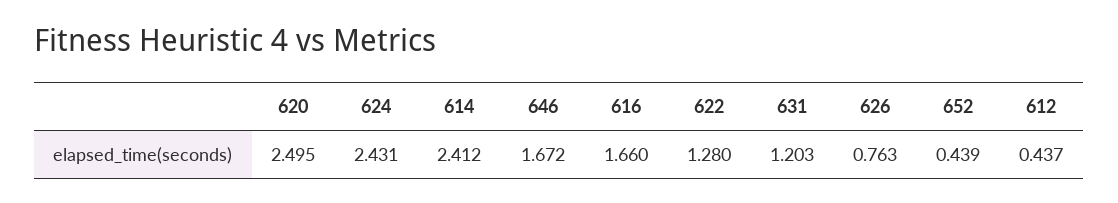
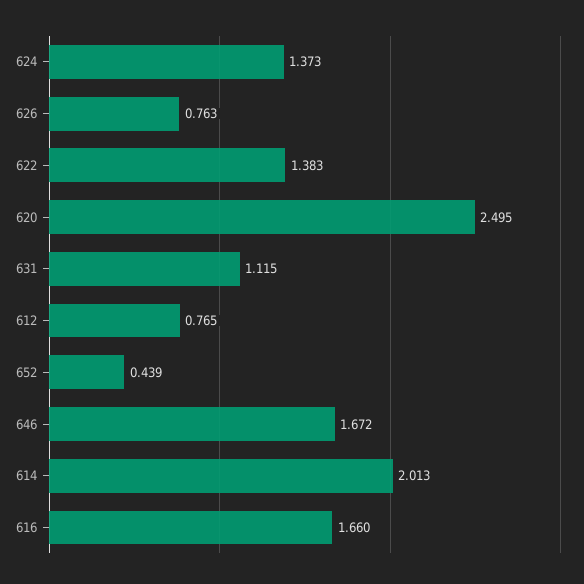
  {
    "620": 2.495,
-   "624": 2.431,
+   "624": 1.373,
-   "614": 2.412,
+   "614": 2.013,
    "646": 1.672,
    "616": 1.66,
-   "622": 1.28,
+   "622": 1.383,
-   "631": 1.203,
+   "631": 1.115,
    "626": 0.763,
    "652": 0.439,
-   "612": 0.437
+   "612": 0.765
  }

